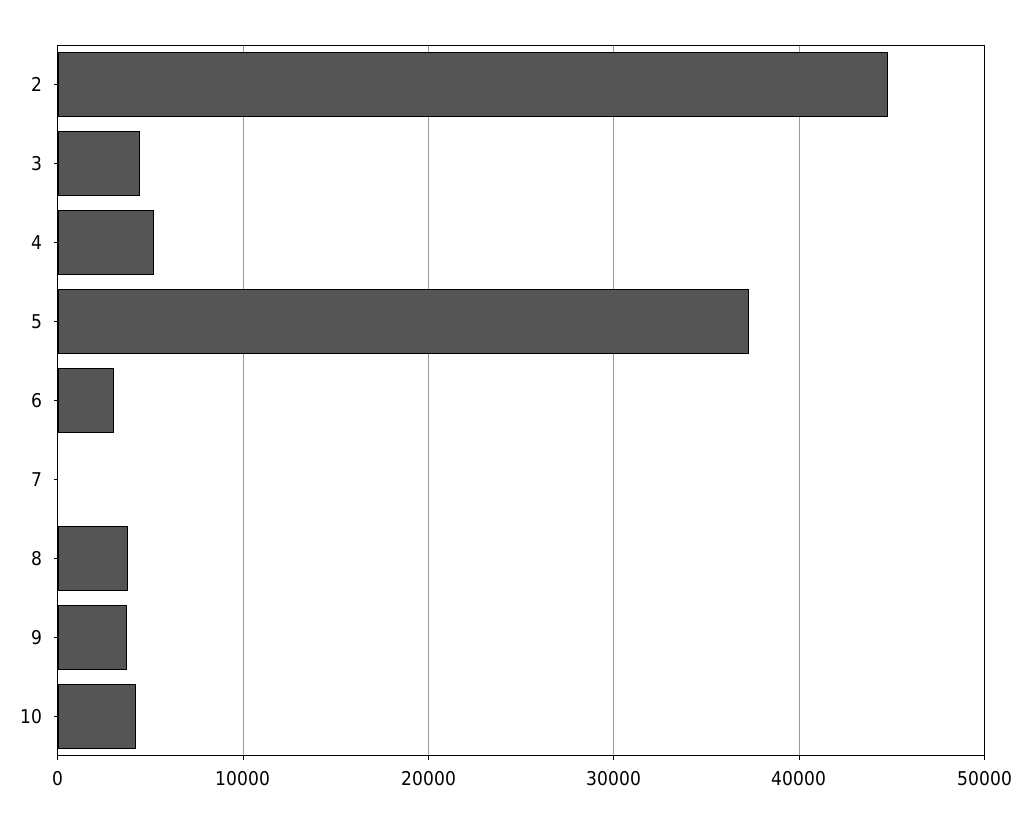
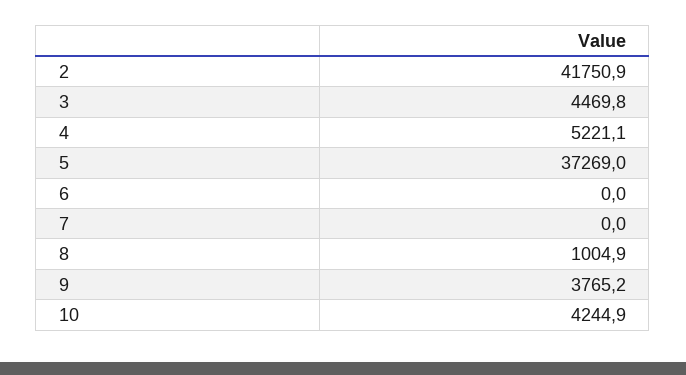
  {
-   "2": 45000,
+   "2": 41750.9,
    "3": 4469.8,
    "4": 5221.1,
    "5": 37269,
-   "6": 3000,
+   "6": 0,
    "7": 0,
-   "8": 4000,
+   "8": 1004.9,
    "9": 3765.2,
    "10": 4244.9
  }

